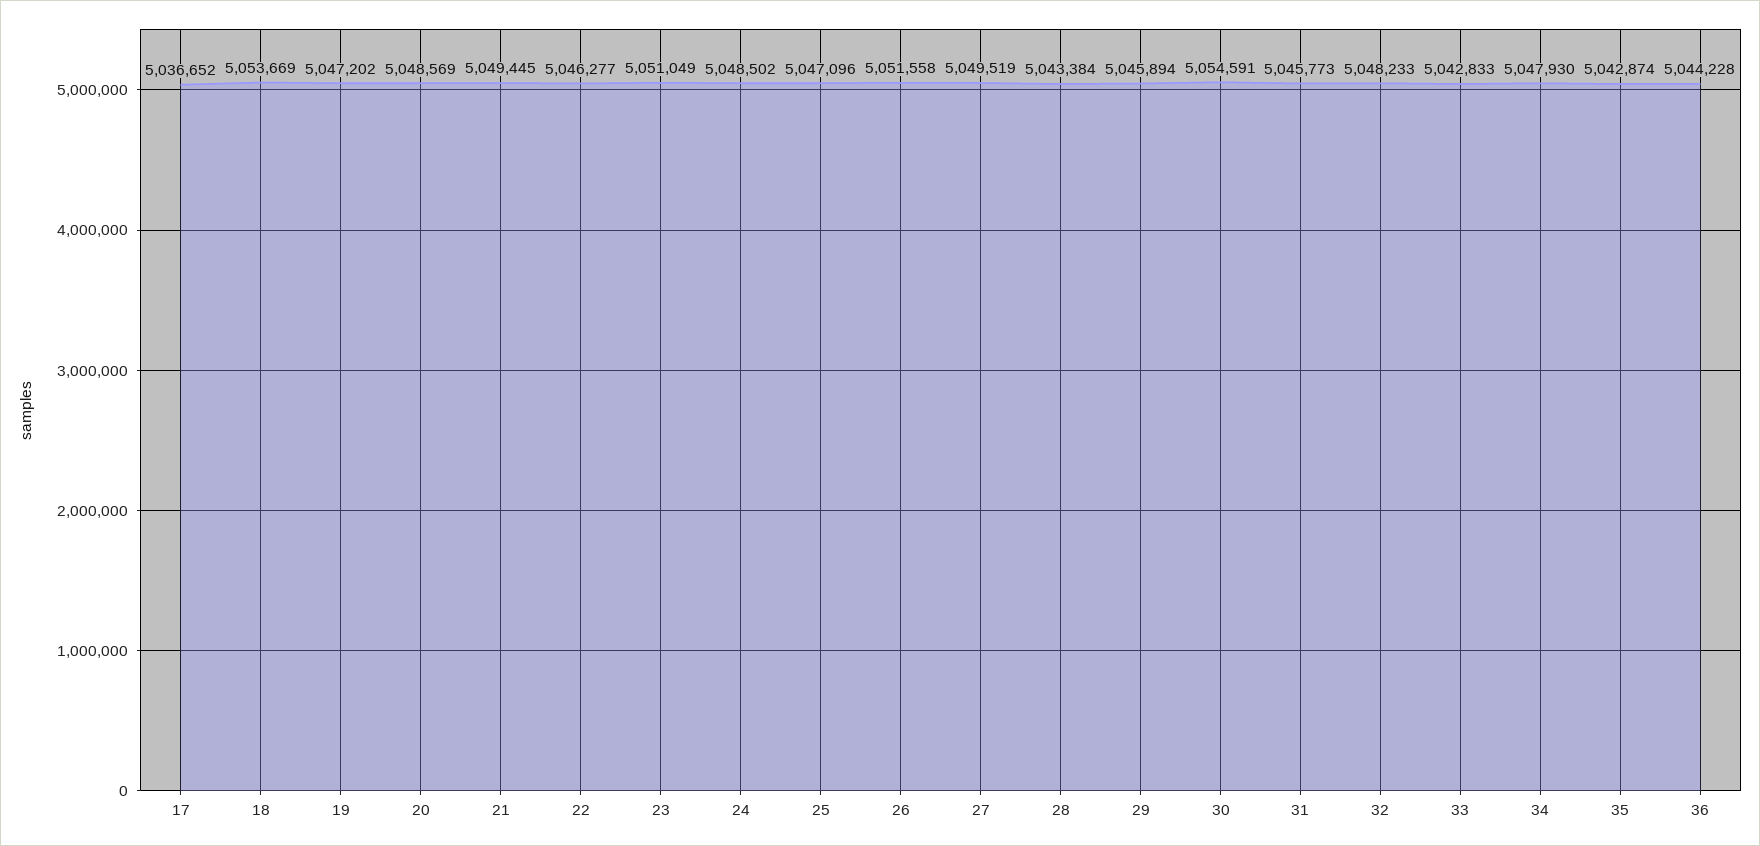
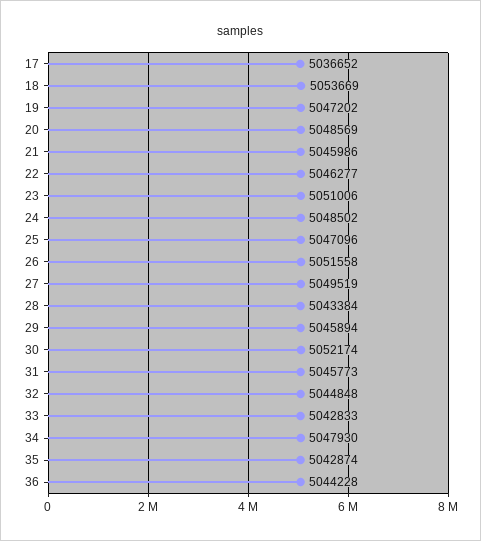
  {
    "17": 5036652,
    "18": 5053669,
    "19": 5047202,
    "20": 5048569,
-   "21": 5049445,
+   "21": 5045986,
    "22": 5046277,
-   "23": 5051049,
+   "23": 5051006,
    "24": 5048502,
    "25": 5047096,
    "26": 5051558,
    "27": 5049519,
    "28": 5043384,
    "29": 5045894,
-   "30": 5054591,
+   "30": 5052174,
    "31": 5045773,
-   "32": 5048233,
+   "32": 5044848,
    "33": 5042833,
    "34": 5047930,
    "35": 5042874,
    "36": 5044228
  }

